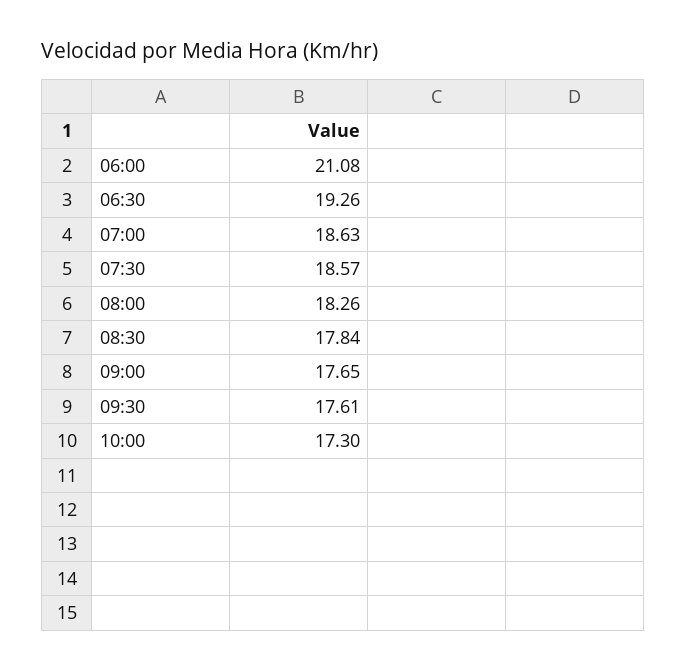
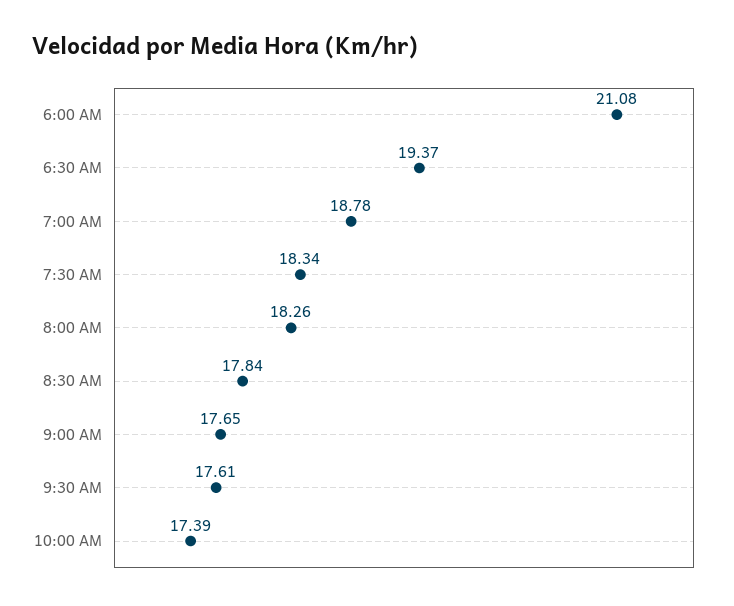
  {
    "06:00": 21.08,
-   "06:30": 19.26,
+   "06:30": 19.37,
-   "07:00": 18.63,
+   "07:00": 18.78,
-   "07:30": 18.57,
+   "07:30": 18.34,
    "08:00": 18.26,
    "08:30": 17.84,
    "09:00": 17.65,
    "09:30": 17.61,
-   "10:00": 17.3
+   "10:00": 17.39
  }

